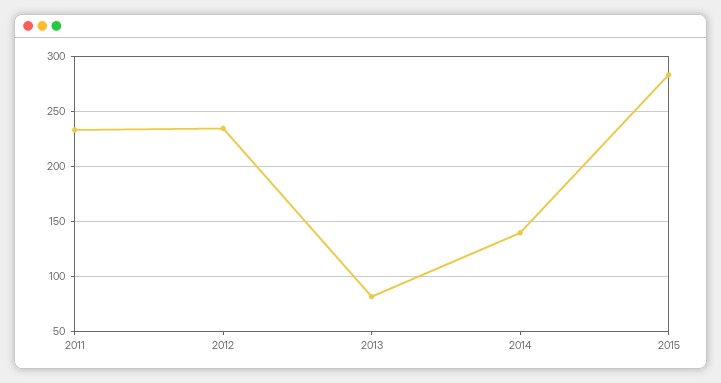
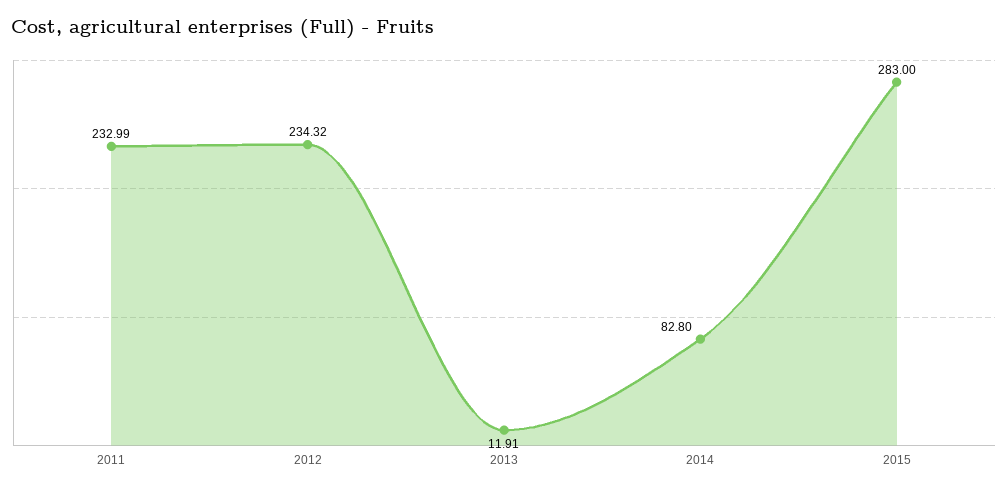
  {
    "2011": 232.99,
    "2012": 234.32,
-   "2013": 80,
+   "2013": 11.91,
-   "2014": 140,
+   "2014": 82.8,
    "2015": 283
  }

